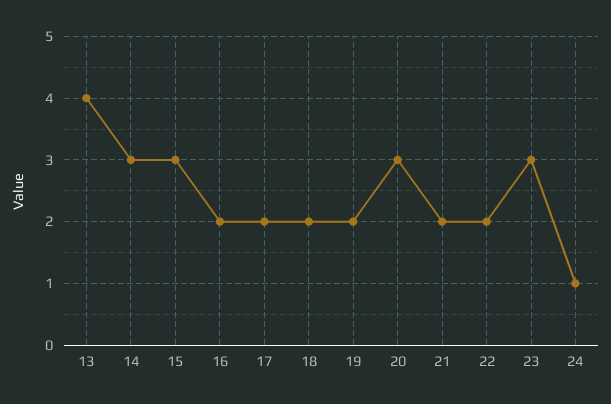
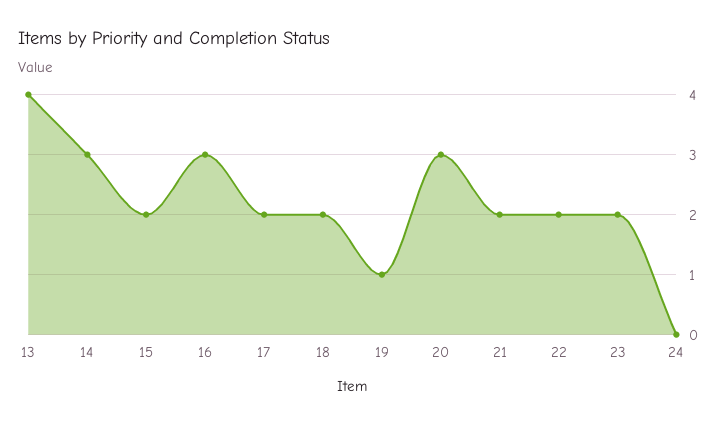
  {
    "13": 4,
    "14": 3,
-   "15": 3,
+   "15": 2,
-   "16": 2,
+   "16": 3,
    "17": 2,
    "18": 2,
-   "19": 2,
+   "19": 1,
    "20": 3,
    "21": 2,
    "22": 2,
-   "23": 3,
+   "23": 2,
-   "24": 1
+   "24": 0
  }

